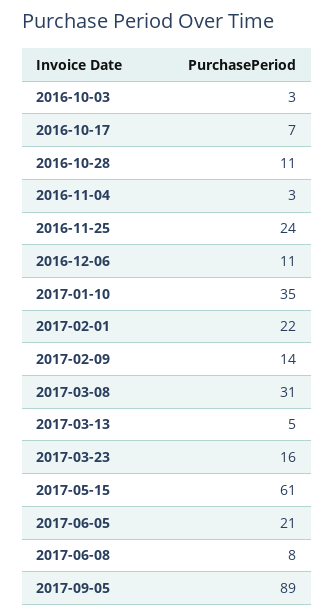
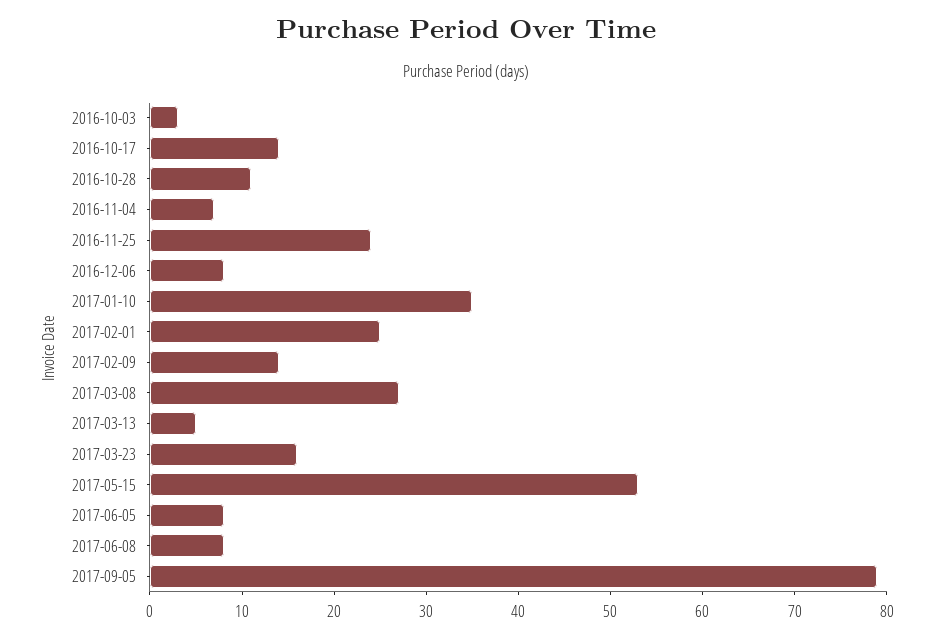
  {
    "2016-10-03": 3,
-   "2016-10-17": 7,
+   "2016-10-17": 14,
    "2016-10-28": 11,
-   "2016-11-04": 3,
+   "2016-11-04": 7,
    "2016-11-25": 24,
-   "2016-12-06": 11,
+   "2016-12-06": 8,
    "2017-01-10": 35,
-   "2017-02-01": 22,
+   "2017-02-01": 25,
    "2017-02-09": 14,
-   "2017-03-08": 31,
+   "2017-03-08": 27,
    "2017-03-13": 5,
    "2017-03-23": 16,
-   "2017-05-15": 61,
+   "2017-05-15": 53,
-   "2017-06-05": 21,
+   "2017-06-05": 8,
    "2017-06-08": 8,
-   "2017-09-05": 89
+   "2017-09-05": 79
  }

